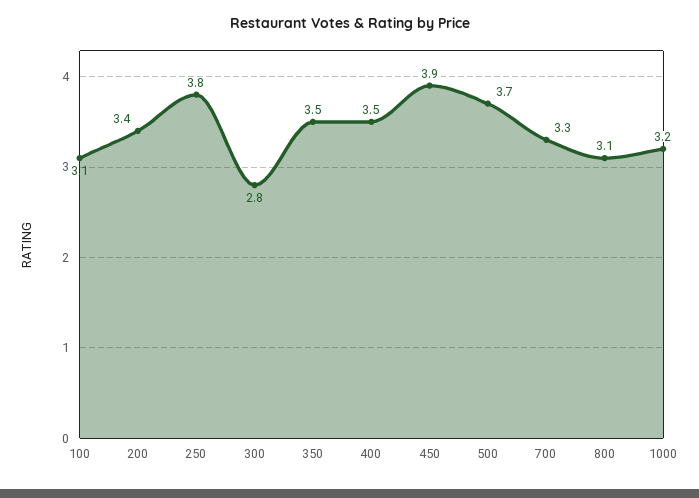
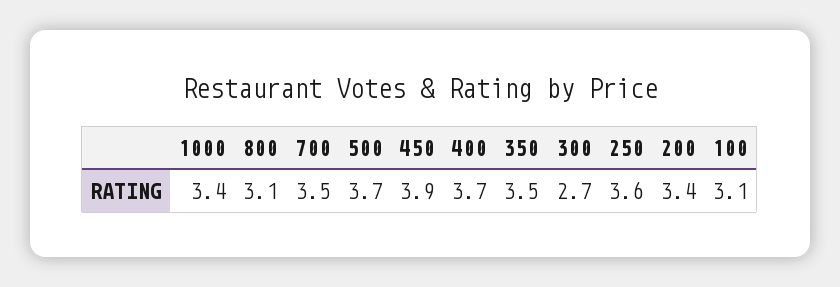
  {
    "100": 3.1,
    "200": 3.4,
-   "250": 3.8,
+   "250": 3.6,
-   "300": 2.8,
+   "300": 2.7,
    "350": 3.5,
-   "400": 3.5,
+   "400": 3.7,
    "450": 3.9,
    "500": 3.7,
-   "700": 3.3,
+   "700": 3.5,
    "800": 3.1,
-   "1000": 3.2
+   "1000": 3.4
  }

